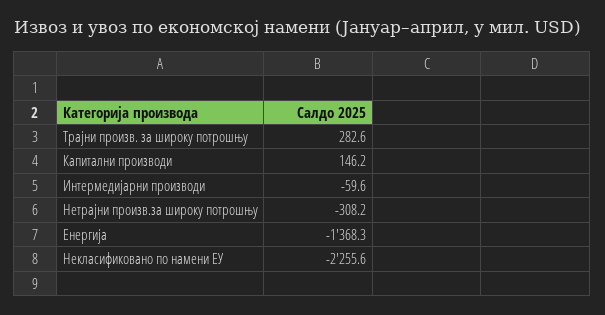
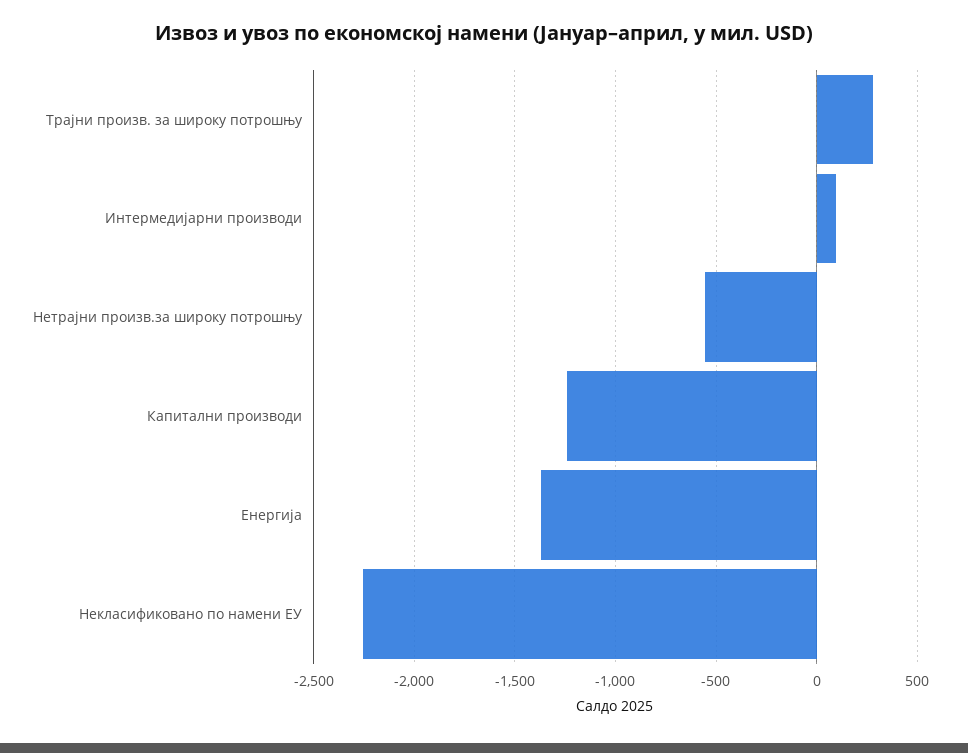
  {
    "Трајни произв. за широку потрошњу": 282.6,
-   "Капитални производи": 146.2,
+   "Капитални производи": -1250,
-   "Интермедијарни производи": -59.6,
+   "Интермедијарни производи": 100,
-   "Нетрајни произв.за широку потрошњу": -308.2,
+   "Нетрајни произв.за широку потрошњу": -550,
    "Енергија": -1368.3,
    "Некласификовано по намени ЕУ": -2255.6
  }

